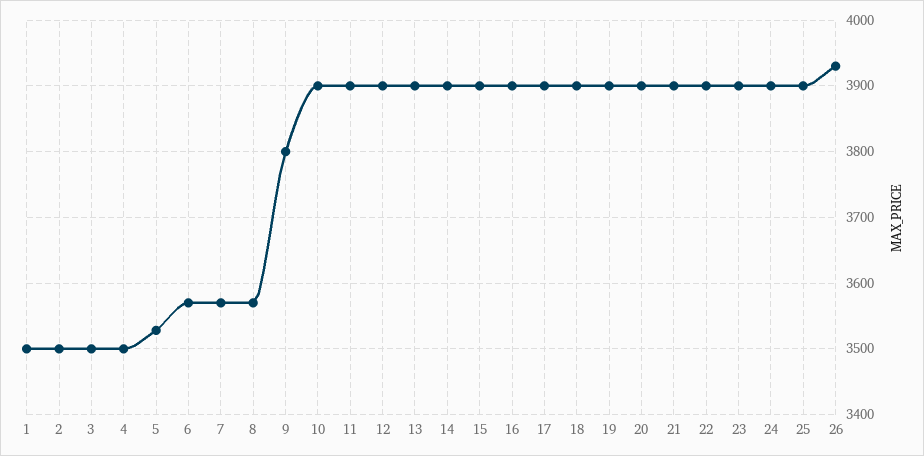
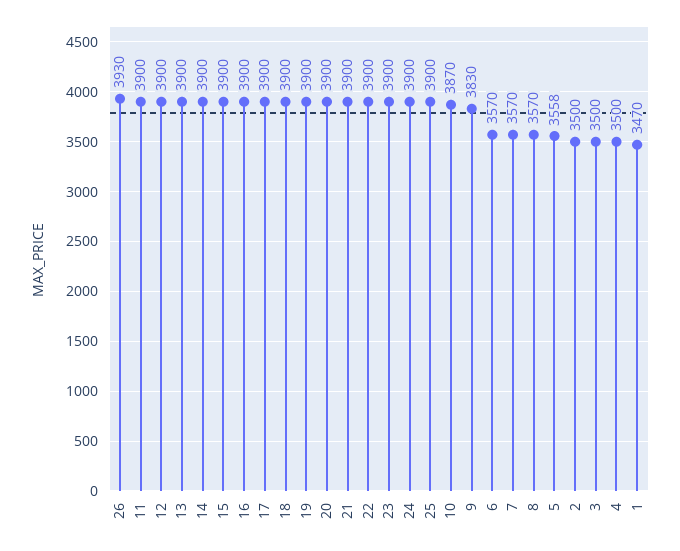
  {
-   "1": 3500,
+   "1": 3470,
    "2": 3500,
    "3": 3500,
    "4": 3500,
-   "5": 3530,
+   "5": 3558,
    "6": 3570,
    "7": 3570,
    "8": 3570,
-   "9": 3800,
+   "9": 3830,
-   "10": 3900,
+   "10": 3870,
    "11": 3900,
    "12": 3900,
    "13": 3900,
    "14": 3900,
    "15": 3900,
    "16": 3900,
    "17": 3900,
    "18": 3900,
    "19": 3900,
    "20": 3900,
    "21": 3900,
    "22": 3900,
    "23": 3900,
    "24": 3900,
    "25": 3900,
    "26": 3930
  }

